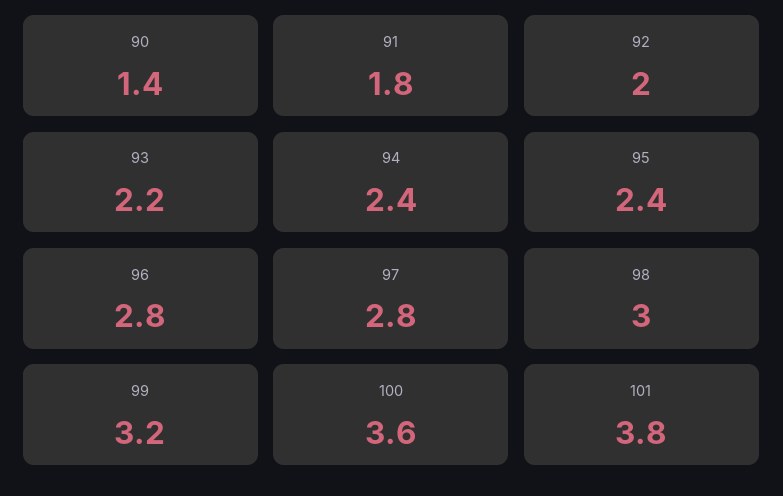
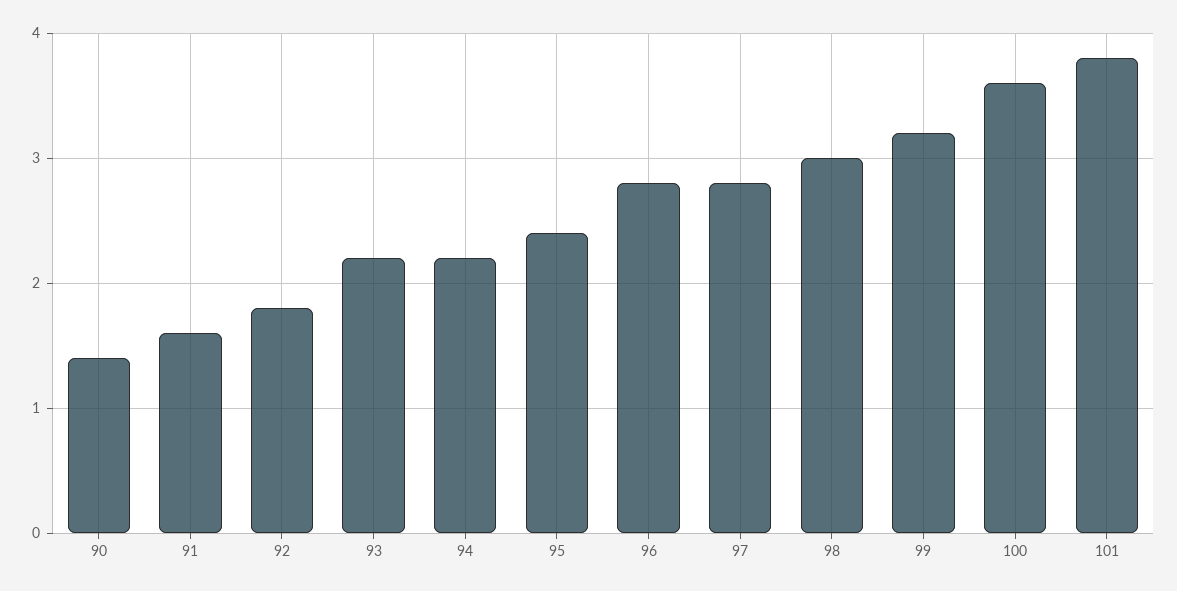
  {
    "90": 1.4,
-   "91": 1.8,
+   "91": 1.6,
-   "92": 2,
+   "92": 1.8,
    "93": 2.2,
-   "94": 2.4,
+   "94": 2.2,
    "95": 2.4,
    "96": 2.8,
    "97": 2.8,
    "98": 3,
    "99": 3.2,
    "100": 3.6,
    "101": 3.8
  }

